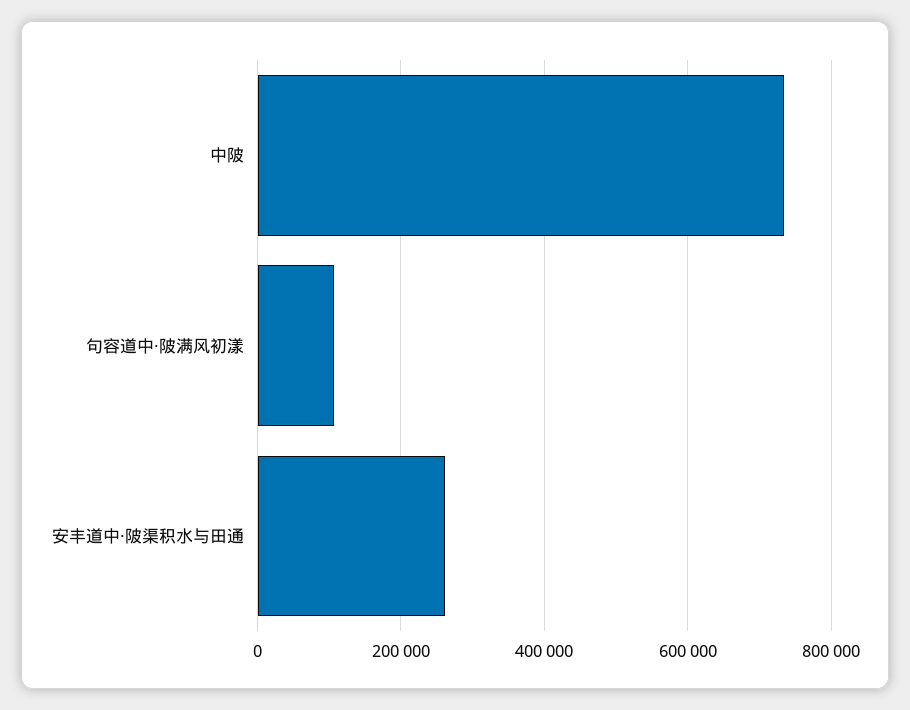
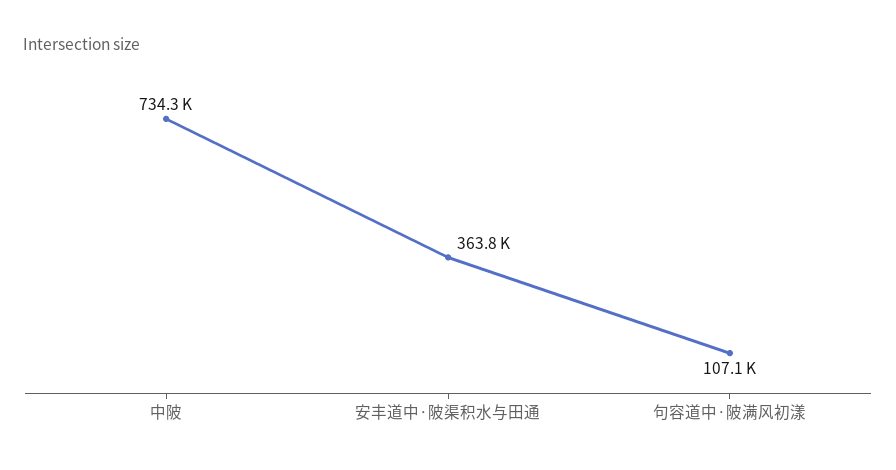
  {
    "中陂": 734300,
    "句容道中·陂满风初漾": 107100,
-   "安丰道中·陂渠积水与田通": 260000
+   "安丰道中·陂渠积水与田通": 363800
  }

